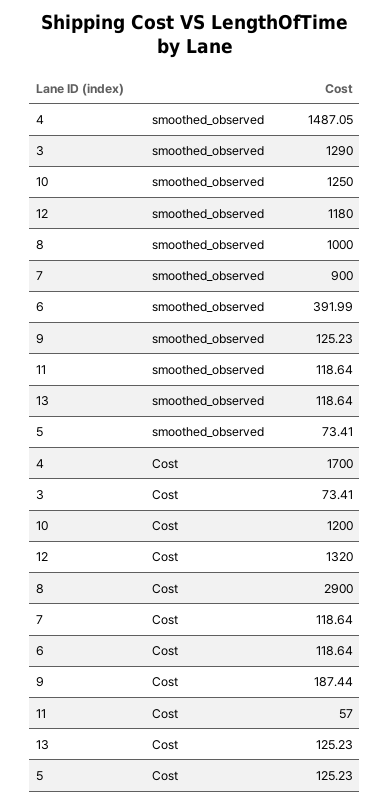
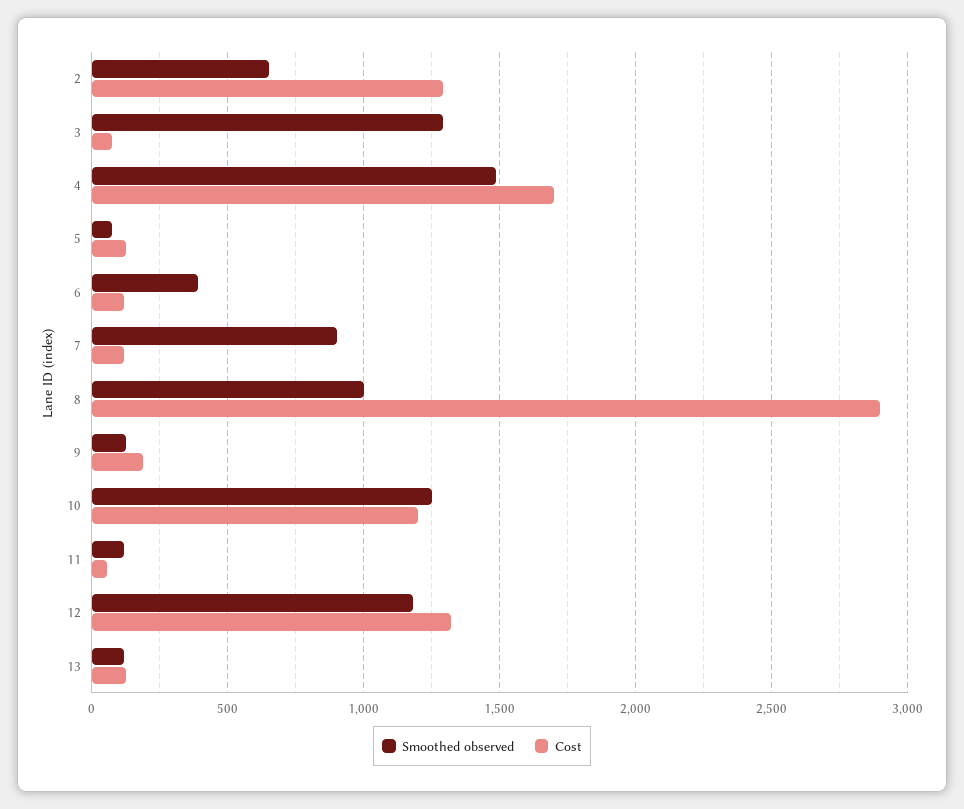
  {
    "smoothed_observed": {
      "4": 1487.05,
      "3": 1290,
      "10": 1250,
      "12": 1180,
      "8": 1000,
      "7": 900,
      "6": 391.99,
      "9": 125.23,
      "11": 118.64,
      "13": 118.64,
-     "5": 73.41
+     "5": 73.41,
+     "2": 650
    },
    "Cost": {
      "4": 1700,
      "3": 73.41,
      "10": 1200,
      "12": 1320,
      "8": 2900,
      "7": 118.64,
      "6": 118.64,
      "9": 187.44,
      "11": 57,
      "13": 125.23,
-     "5": 125.23
+     "5": 125.23,
+     "2": 1300
    }
  }

